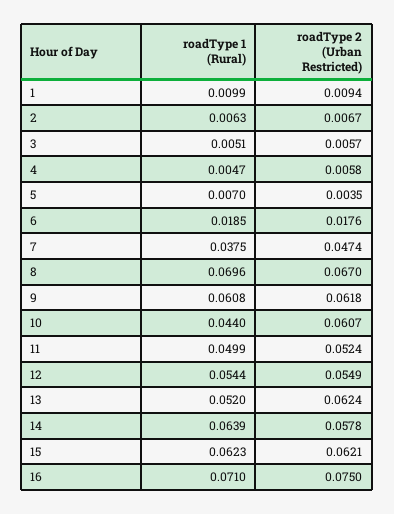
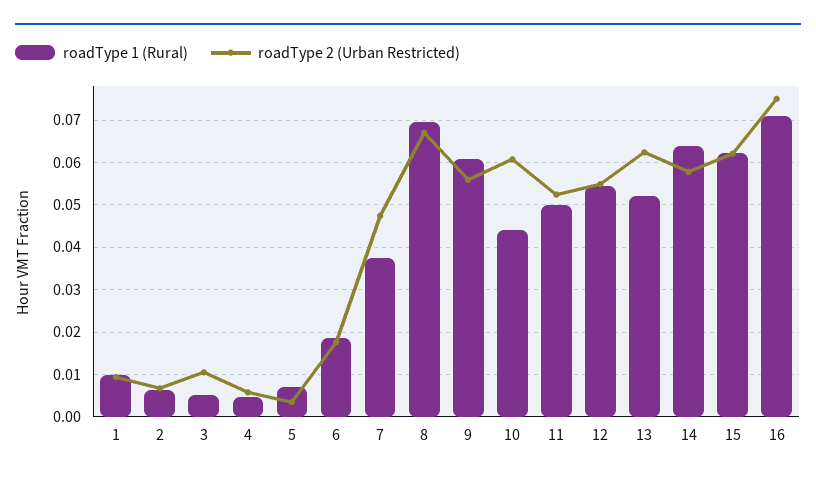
  {
    "roadType 1 (Rural)": {
      "1": 0.0099,
      "2": 0.0063,
      "3": 0.0051,
      "4": 0.0047,
      "5": 0.007,
      "6": 0.0185,
      "7": 0.0375,
      "8": 0.0696,
      "9": 0.0608,
      "10": 0.044,
      "11": 0.0499,
      "12": 0.0544,
      "13": 0.052,
      "14": 0.0639,
      "15": 0.0623,
      "16": 0.071
    },
    "roadType 2 (Urban Restricted)": {
      "1": 0.0094,
      "2": 0.0067,
-     "3": 0.0057,
+     "3": 0.01,
      "4": 0.0058,
      "5": 0.0035,
      "6": 0.0176,
      "7": 0.0474,
      "8": 0.067,
-     "9": 0.0618,
+     "9": 0.056,
      "10": 0.0607,
      "11": 0.0524,
      "12": 0.0549,
      "13": 0.0624,
      "14": 0.0578,
      "15": 0.0621,
      "16": 0.075
    }
  }

